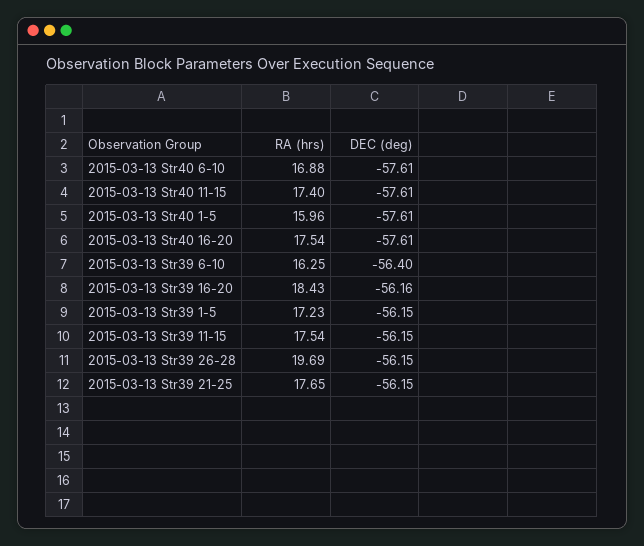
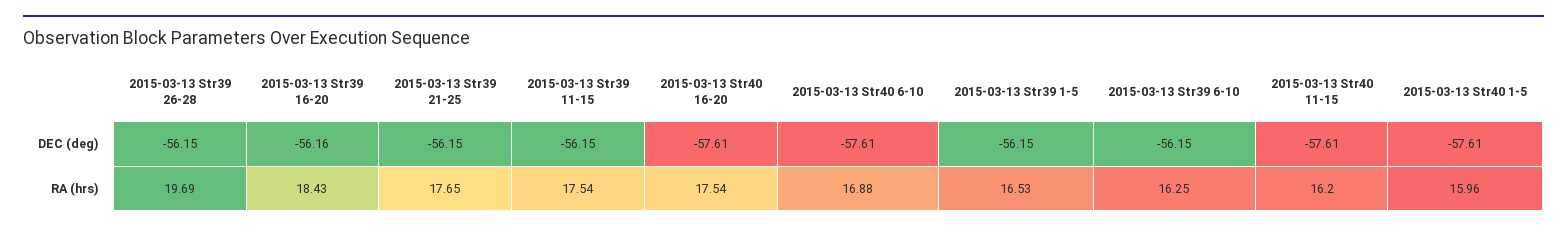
  {
    "RA (hrs)": {
      "2015-03-13 Str40 6-10": 16.88,
-     "2015-03-13 Str40 11-15": 17.4,
+     "2015-03-13 Str40 11-15": 16.2,
      "2015-03-13 Str40 1-5": 15.96,
      "2015-03-13 Str40 16-20": 17.54,
      "2015-03-13 Str39 6-10": 16.25,
      "2015-03-13 Str39 16-20": 18.43,
-     "2015-03-13 Str39 1-5": 17.23,
+     "2015-03-13 Str39 1-5": 16.53,
      "2015-03-13 Str39 11-15": 17.54,
      "2015-03-13 Str39 26-28": 19.69,
      "2015-03-13 Str39 21-25": 17.65
    },
    "DEC (deg)": {
      "2015-03-13 Str40 6-10": -57.61,
      "2015-03-13 Str40 11-15": -57.61,
      "2015-03-13 Str40 1-5": -57.61,
      "2015-03-13 Str40 16-20": -57.61,
-     "2015-03-13 Str39 6-10": -56.4,
+     "2015-03-13 Str39 6-10": -56.15,
      "2015-03-13 Str39 16-20": -56.16,
      "2015-03-13 Str39 1-5": -56.15,
      "2015-03-13 Str39 11-15": -56.15,
      "2015-03-13 Str39 26-28": -56.15,
      "2015-03-13 Str39 21-25": -56.15
    }
  }

